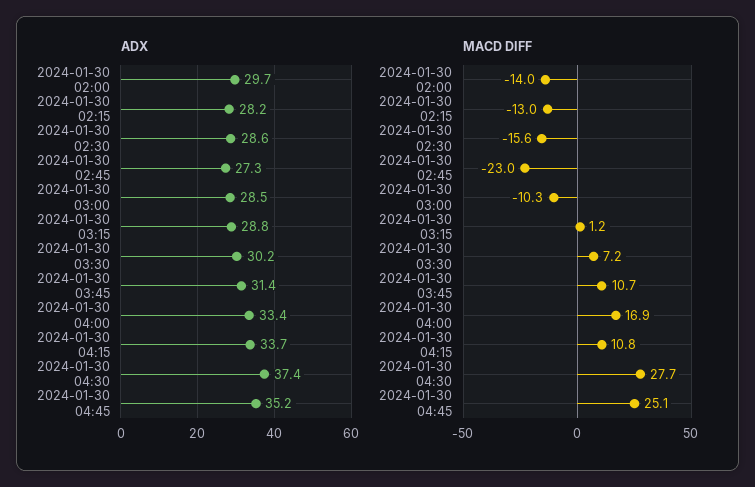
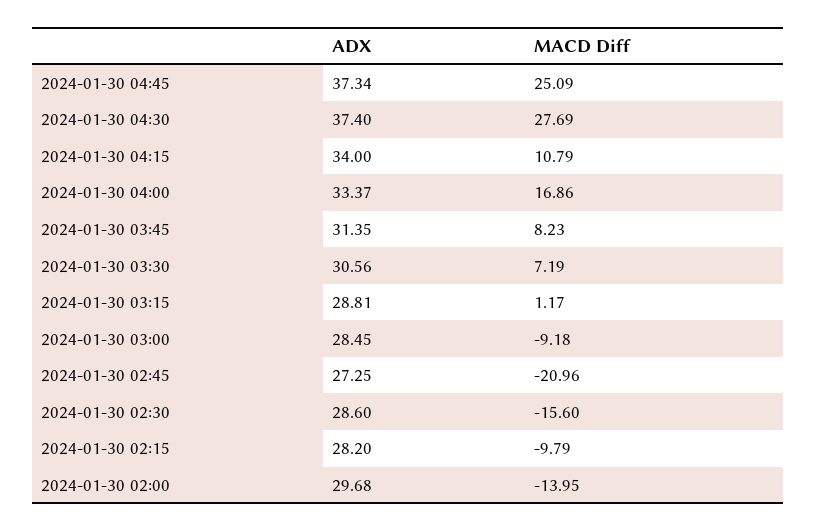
  {
    "ADX": {
      "2024-01-30 02:00": 29.68,
      "2024-01-30 02:15": 28.2,
      "2024-01-30 02:30": 28.6,
      "2024-01-30 02:45": 27.25,
      "2024-01-30 03:00": 28.45,
      "2024-01-30 03:15": 28.81,
-     "2024-01-30 03:30": 30.2,
+     "2024-01-30 03:30": 30.56,
      "2024-01-30 03:45": 31.35,
      "2024-01-30 04:00": 33.37,
-     "2024-01-30 04:15": 33.7,
+     "2024-01-30 04:15": 34,
      "2024-01-30 04:30": 37.4,
-     "2024-01-30 04:45": 35.2
+     "2024-01-30 04:45": 37.34
    },
    "MACD DIFF": {
      "2024-01-30 02:00": -13.95,
-     "2024-01-30 02:15": -13,
+     "2024-01-30 02:15": -9.79,
      "2024-01-30 02:30": -15.6,
-     "2024-01-30 02:45": -23,
+     "2024-01-30 02:45": -20.96,
-     "2024-01-30 03:00": -10.3,
+     "2024-01-30 03:00": -9.18,
      "2024-01-30 03:15": 1.17,
      "2024-01-30 03:30": 7.19,
-     "2024-01-30 03:45": 10.7,
+     "2024-01-30 03:45": 8.23,
      "2024-01-30 04:00": 16.86,
      "2024-01-30 04:15": 10.79,
      "2024-01-30 04:30": 27.69,
      "2024-01-30 04:45": 25.09
    }
  }

